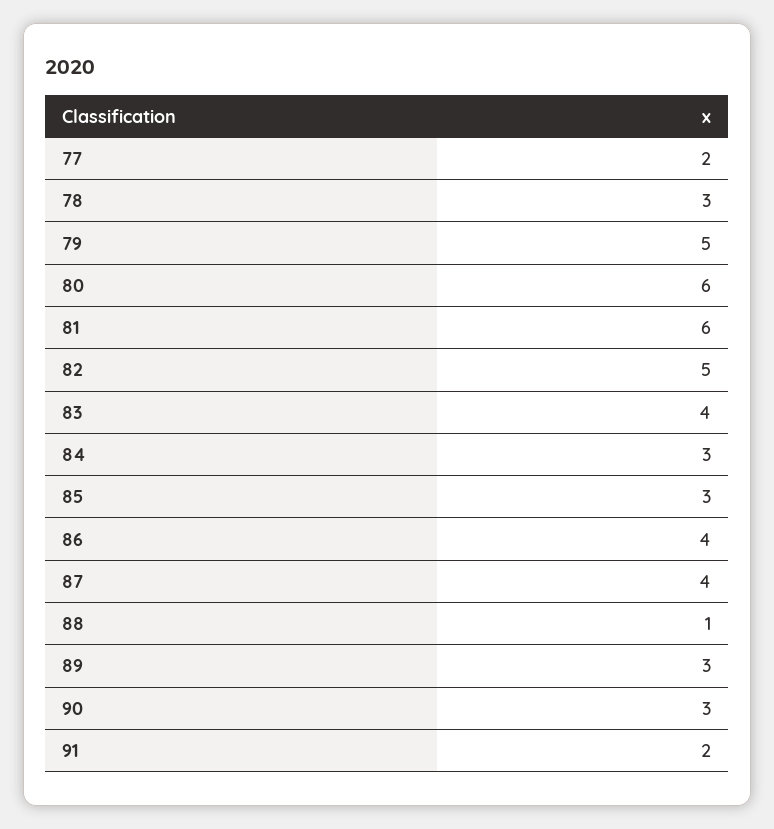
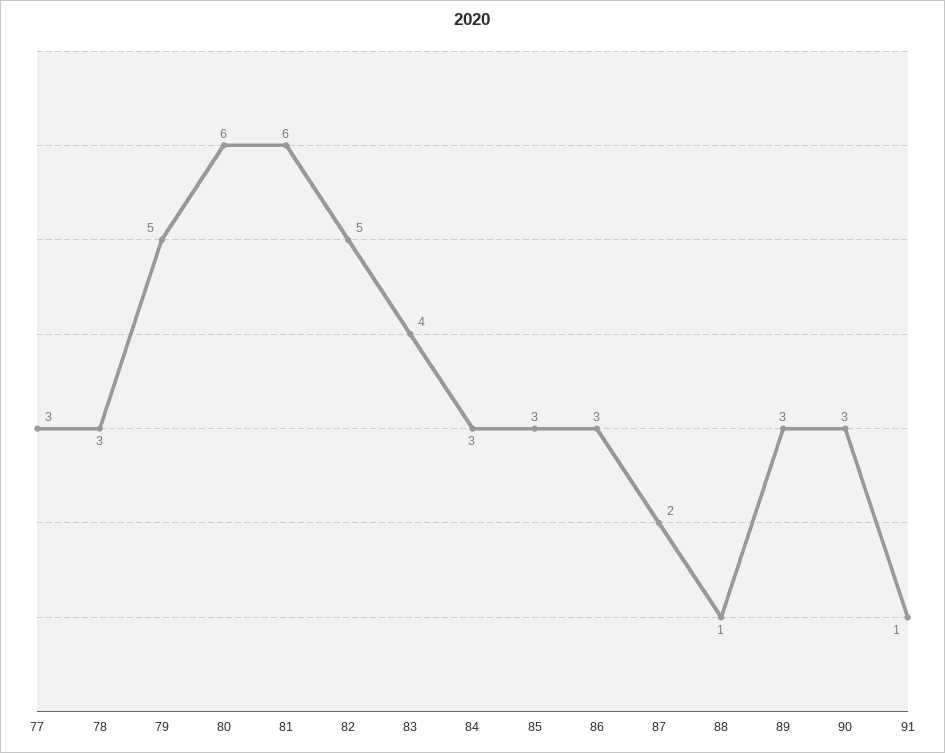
  {
-   "77": 2,
+   "77": 3,
    "78": 3,
    "79": 5,
    "80": 6,
    "81": 6,
    "82": 5,
    "83": 4,
    "84": 3,
    "85": 3,
-   "86": 4,
+   "86": 3,
-   "87": 4,
+   "87": 2,
    "88": 1,
    "89": 3,
    "90": 3,
-   "91": 2
+   "91": 1
  }

